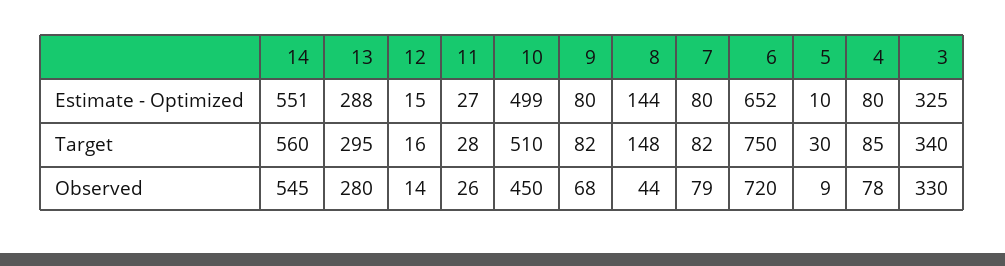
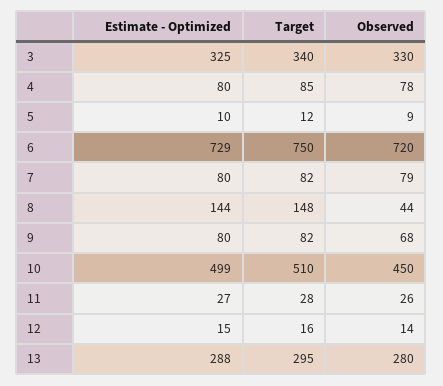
  {
-   "14": {
-     "Estimate - Optimized": 551,
-     "Target": 560,
-     "Observed": 545
-   },
    "13": {
      "Estimate - Optimized": 288,
      "Target": 295,
      "Observed": 280
    },
    "12": {
      "Estimate - Optimized": 15,
      "Target": 16,
      "Observed": 14
    },
    "11": {
      "Estimate - Optimized": 27,
      "Target": 28,
      "Observed": 26
    },
    "10": {
      "Estimate - Optimized": 499,
      "Target": 510,
      "Observed": 450
    },
    "9": {
      "Estimate - Optimized": 80,
      "Target": 82,
      "Observed": 68
    },
    "8": {
      "Estimate - Optimized": 144,
      "Target": 148,
      "Observed": 44
    },
    "7": {
      "Estimate - Optimized": 80,
      "Target": 82,
      "Observed": 79
    },
    "6": {
-     "Estimate - Optimized": 652,
+     "Estimate - Optimized": 729,
      "Target": 750,
      "Observed": 720
    },
    "5": {
      "Estimate - Optimized": 10,
-     "Target": 30,
+     "Target": 12,
      "Observed": 9
    },
    "4": {
      "Estimate - Optimized": 80,
      "Target": 85,
      "Observed": 78
    },
    "3": {
      "Estimate - Optimized": 325,
      "Target": 340,
      "Observed": 330
    }
  }

